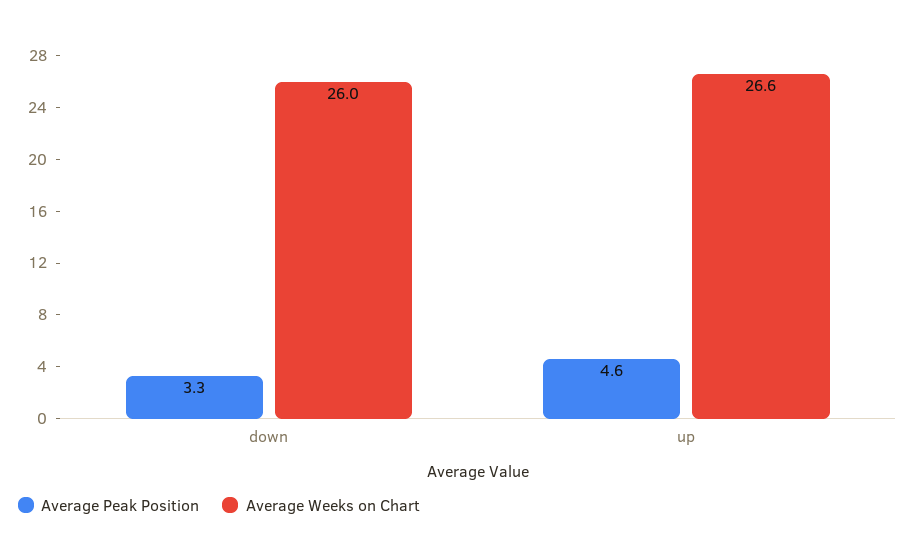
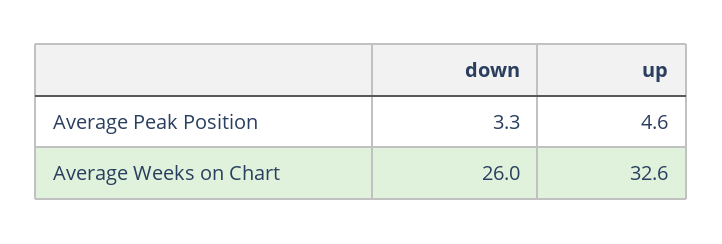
  {
    "Average Peak Position": {
      "down": 3.3,
      "up": 4.6
    },
    "Average Weeks on Chart": {
      "down": 26,
-     "up": 26.6
+     "up": 32.6
    }
  }

